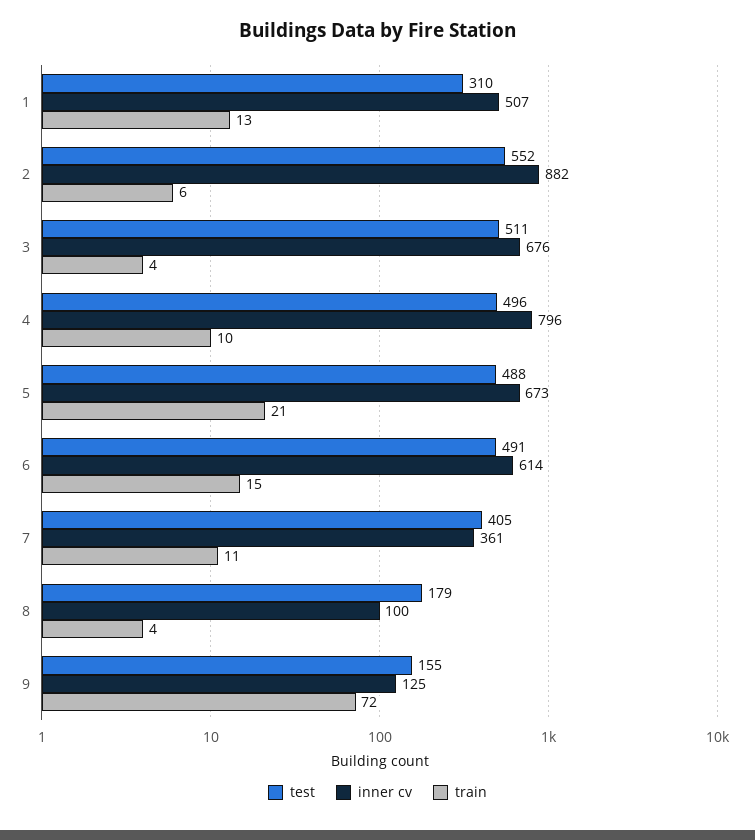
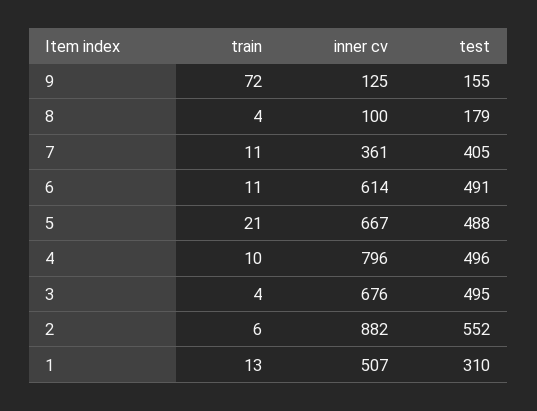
  {
    "test": {
      "1": 310,
      "2": 552,
-     "3": 511,
+     "3": 495,
      "4": 496,
      "5": 488,
      "6": 491,
      "7": 405,
      "8": 179,
      "9": 155
    },
    "inner cv": {
      "1": 507,
      "2": 882,
      "3": 676,
      "4": 796,
-     "5": 673,
+     "5": 667,
      "6": 614,
      "7": 361,
      "8": 100,
      "9": 125
    },
    "train": {
      "1": 13,
      "2": 6,
      "3": 4,
      "4": 10,
      "5": 21,
-     "6": 15,
+     "6": 11,
      "7": 11,
      "8": 4,
      "9": 72
    }
  }

